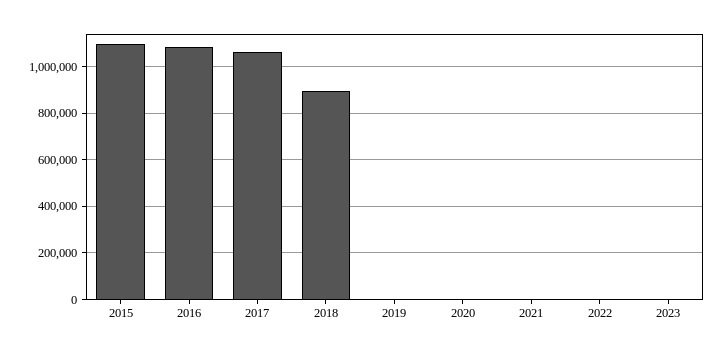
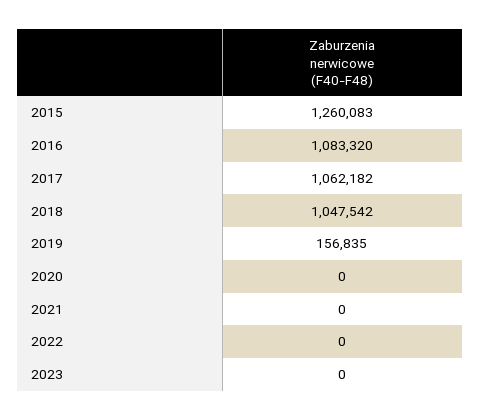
  {
-   "2015": 1100000,
+   "2015": 1260083,
    "2016": 1083320,
    "2017": 1062182,
-   "2018": 900000,
+   "2018": 1047542,
-   "2019": 0,
+   "2019": 156835,
    "2020": 0,
    "2021": 0,
    "2022": 0,
    "2023": 0
  }

